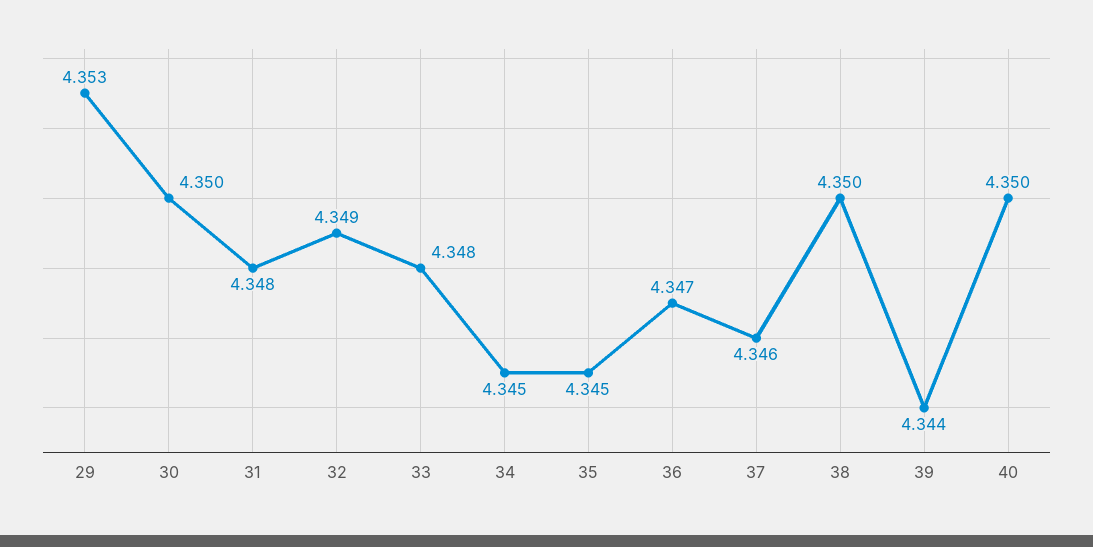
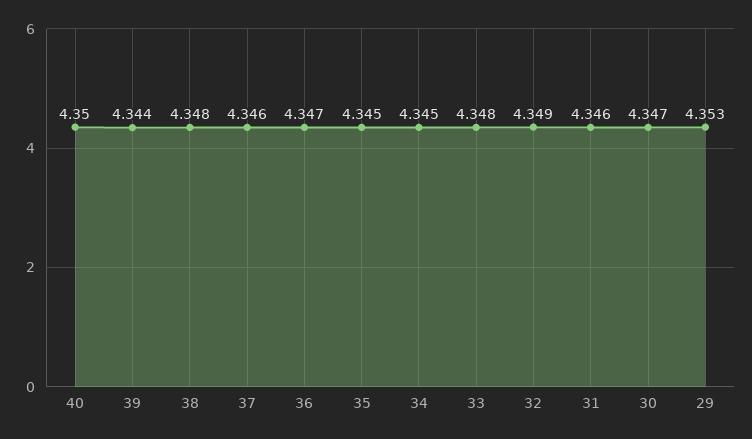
  {
    "29": 4.353,
-   "30": 4.35,
+   "30": 4.347,
-   "31": 4.348,
+   "31": 4.346,
    "32": 4.349,
    "33": 4.348,
    "34": 4.345,
    "35": 4.345,
    "36": 4.347,
    "37": 4.346,
-   "38": 4.35,
+   "38": 4.348,
    "39": 4.344,
    "40": 4.35
  }

